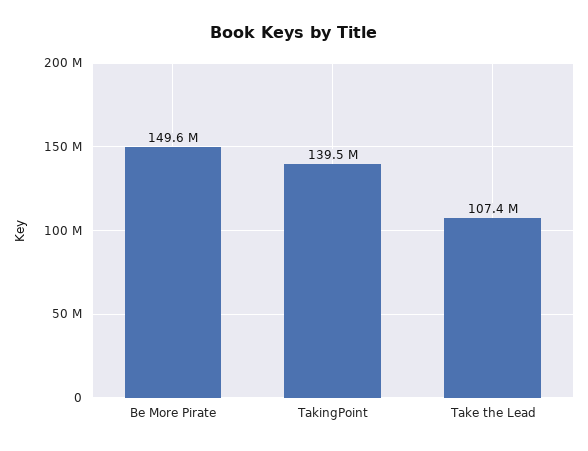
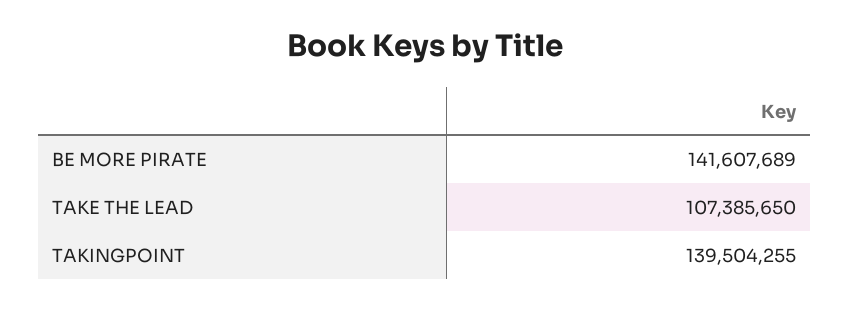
  {
-   "Be More Pirate": 149600000,
+   "Be More Pirate": 141607689,
    "TakingPoint": 139504255,
    "Take the Lead": 107385650
  }

